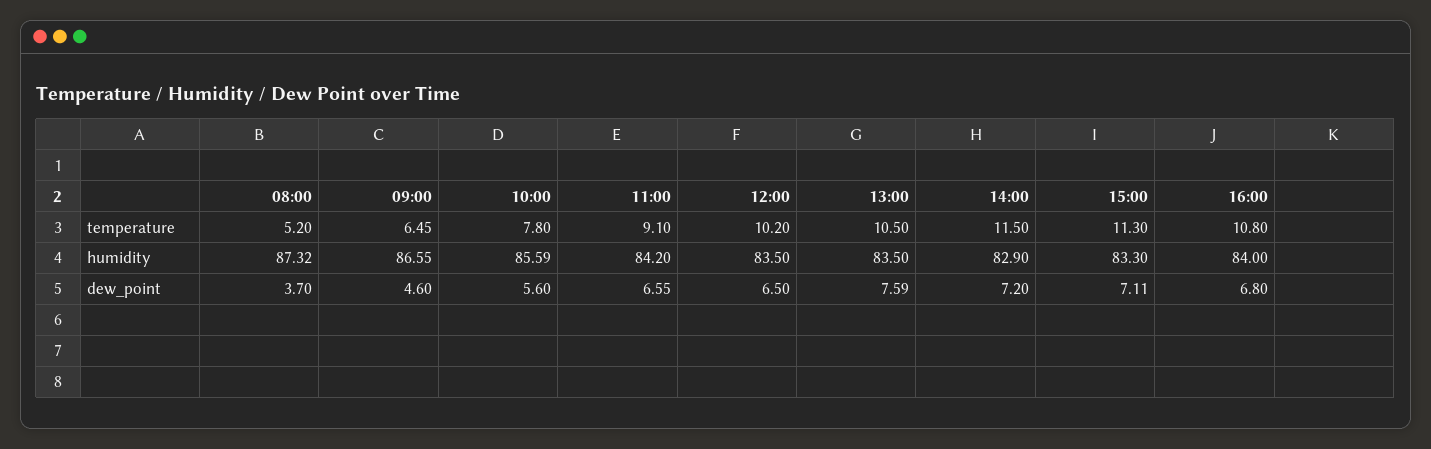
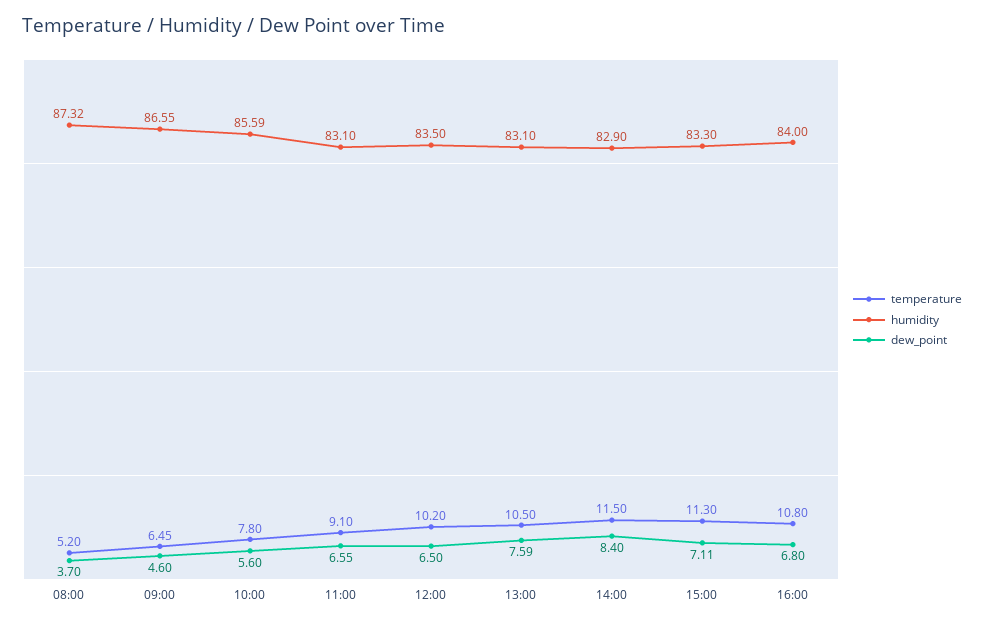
  {
    "temperature": {
      "08:00": 5.2,
      "09:00": 6.45,
      "10:00": 7.8,
      "11:00": 9.1,
      "12:00": 10.2,
      "13:00": 10.5,
      "14:00": 11.5,
      "15:00": 11.3,
      "16:00": 10.8
    },
    "humidity": {
      "08:00": 87.32,
      "09:00": 86.55,
      "10:00": 85.59,
-     "11:00": 84.2,
+     "11:00": 83.1,
      "12:00": 83.5,
-     "13:00": 83.5,
+     "13:00": 83.1,
      "14:00": 82.9,
      "15:00": 83.3,
      "16:00": 84
    },
    "dew_point": {
      "08:00": 3.7,
      "09:00": 4.6,
      "10:00": 5.6,
      "11:00": 6.55,
      "12:00": 6.5,
      "13:00": 7.59,
-     "14:00": 7.2,
+     "14:00": 8.4,
      "15:00": 7.11,
      "16:00": 6.8
    }
  }

